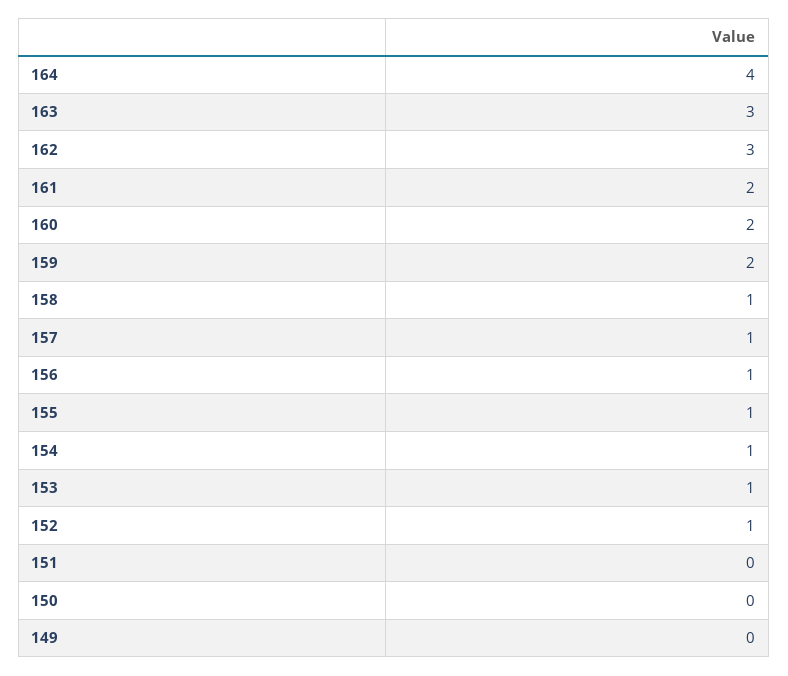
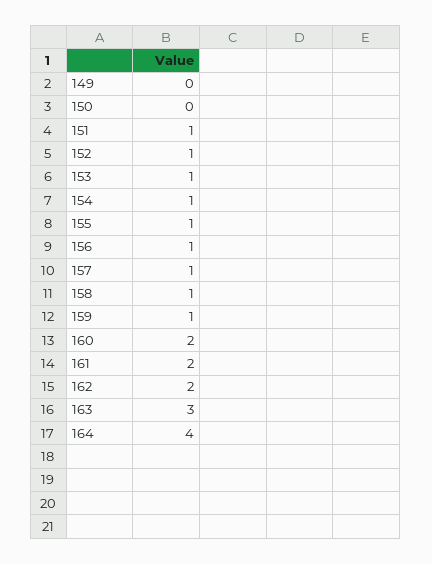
  {
    "164": 4,
    "163": 3,
-   "162": 3,
+   "162": 2,
    "161": 2,
    "160": 2,
-   "159": 2,
+   "159": 1,
    "158": 1,
    "157": 1,
    "156": 1,
    "155": 1,
    "154": 1,
    "153": 1,
    "152": 1,
-   "151": 0,
+   "151": 1,
    "150": 0,
    "149": 0
  }

